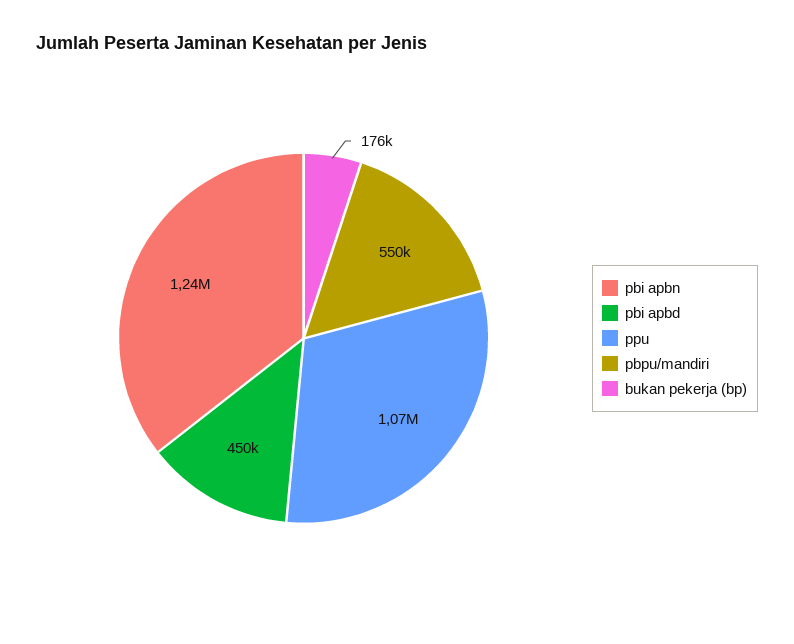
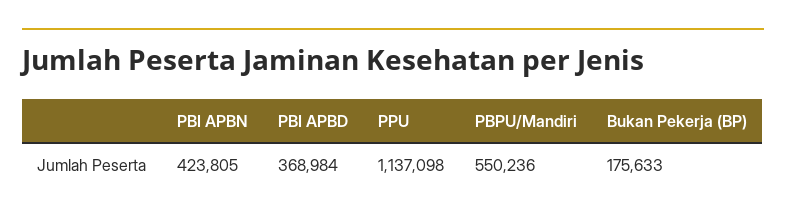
  {
-   "pbi apbn": 1240000,
+   "pbi apbn": 423805,
-   "pbi apbd": 450000,
+   "pbi apbd": 368984,
-   "ppu": 1070000,
+   "ppu": 1137098,
    "pbpu/mandiri": 550236,
    "bukan pekerja (bp)": 175633
  }

